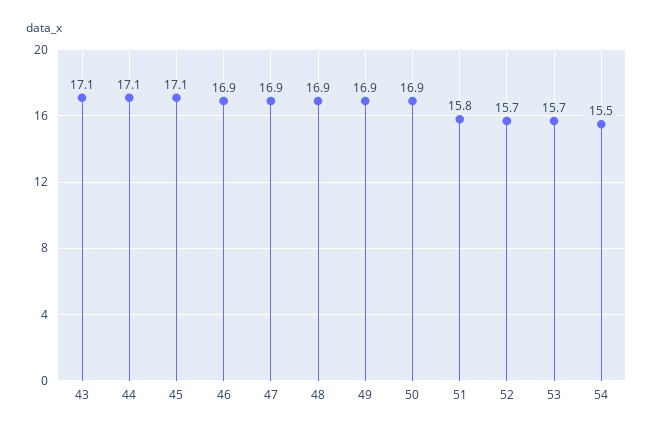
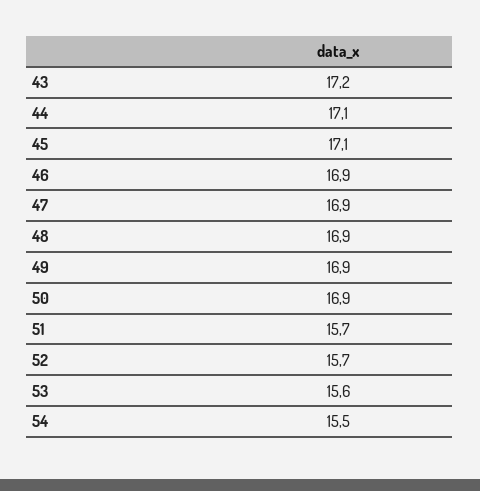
  {
-   "43": 17.1,
+   "43": 17.2,
    "44": 17.1,
    "45": 17.1,
    "46": 16.9,
    "47": 16.9,
    "48": 16.9,
    "49": 16.9,
    "50": 16.9,
-   "51": 15.8,
+   "51": 15.7,
    "52": 15.7,
-   "53": 15.7,
+   "53": 15.6,
    "54": 15.5
  }

